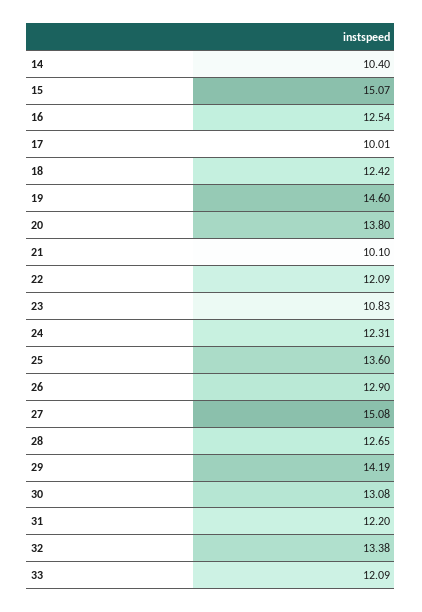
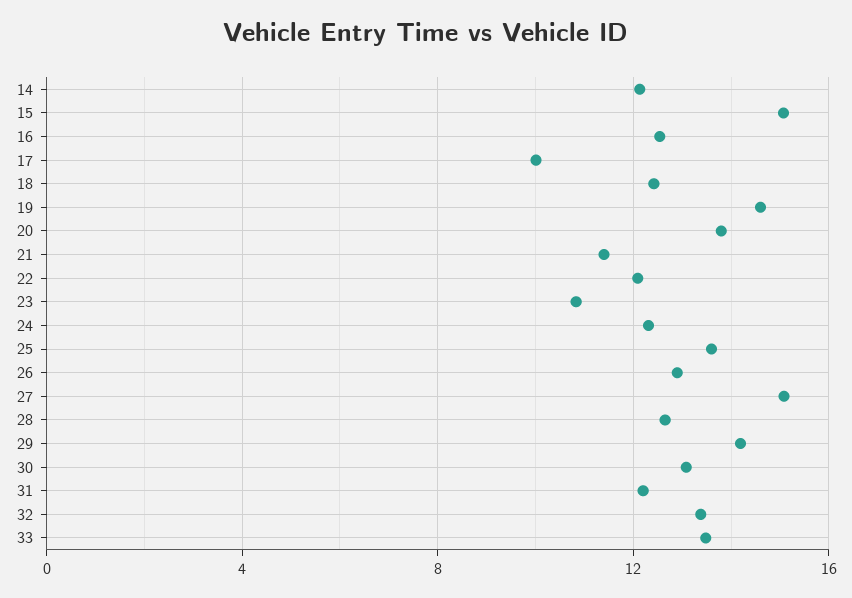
  {
-   "14": 10.4,
+   "14": 12,
    "15": 15.07,
    "16": 12.54,
    "17": 10.01,
    "18": 12.42,
    "19": 14.6,
    "20": 13.8,
-   "21": 10.1,
+   "21": 11.5,
    "22": 12.09,
    "23": 10.83,
    "24": 12.31,
    "25": 13.6,
    "26": 12.9,
    "27": 15.08,
    "28": 12.65,
    "29": 14.19,
    "30": 13.08,
    "31": 12.2,
    "32": 13.38,
-   "33": 12.09
+   "33": 13.5
  }

